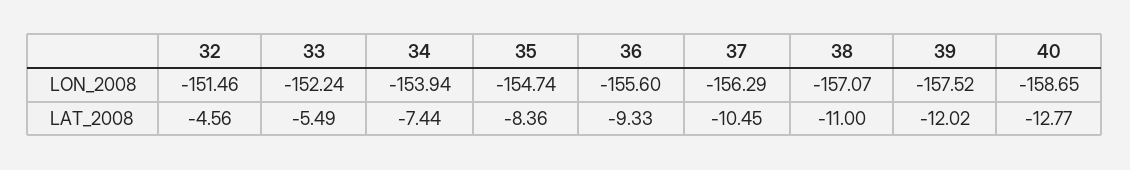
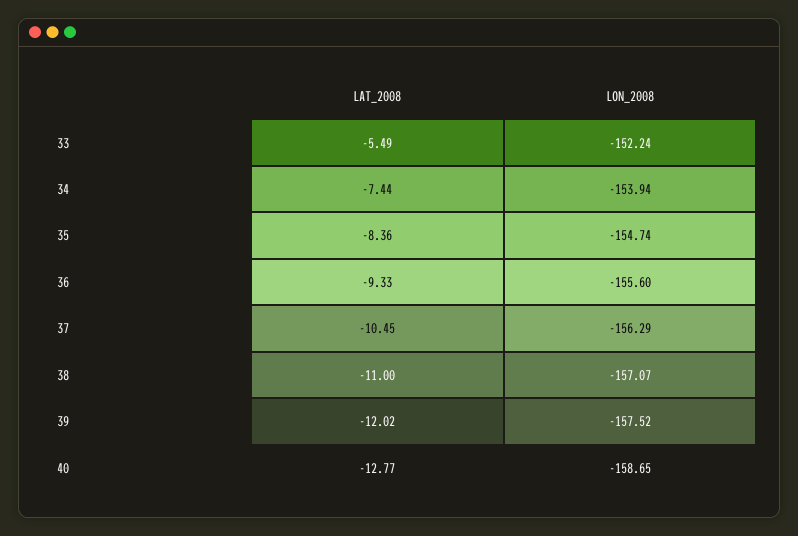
  {
-   "32": {
-     "LON_2008": -151.46,
-     "LAT_2008": -4.56
-   },
    "33": {
      "LON_2008": -152.24,
      "LAT_2008": -5.49
    },
    "34": {
      "LON_2008": -153.94,
      "LAT_2008": -7.44
    },
    "35": {
      "LON_2008": -154.74,
      "LAT_2008": -8.36
    },
    "36": {
      "LON_2008": -155.6,
      "LAT_2008": -9.33
    },
    "37": {
      "LON_2008": -156.29,
      "LAT_2008": -10.45
    },
    "38": {
      "LON_2008": -157.07,
      "LAT_2008": -11
    },
    "39": {
      "LON_2008": -157.52,
      "LAT_2008": -12.02
    },
    "40": {
      "LON_2008": -158.65,
      "LAT_2008": -12.77
    }
  }

